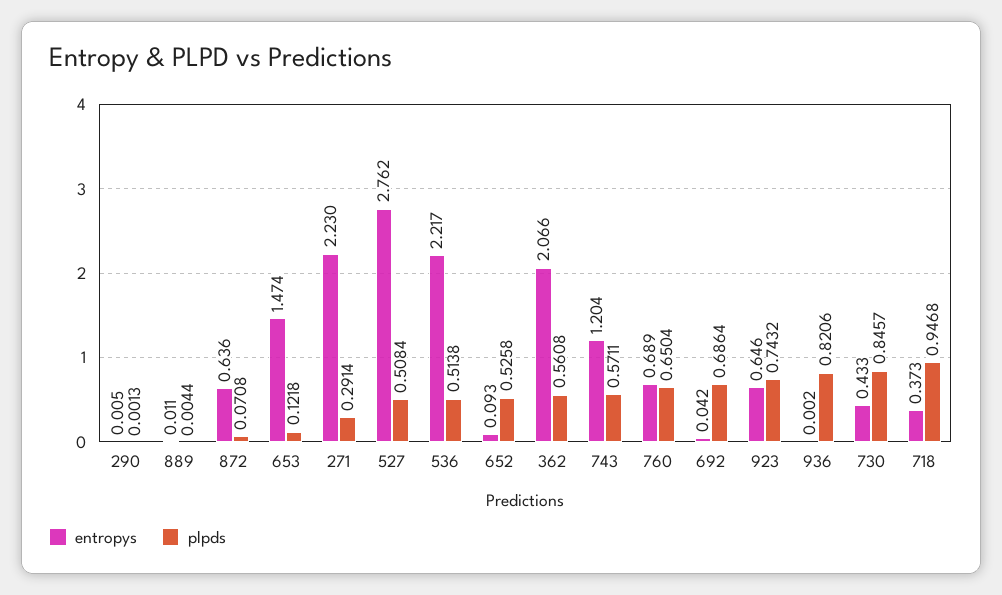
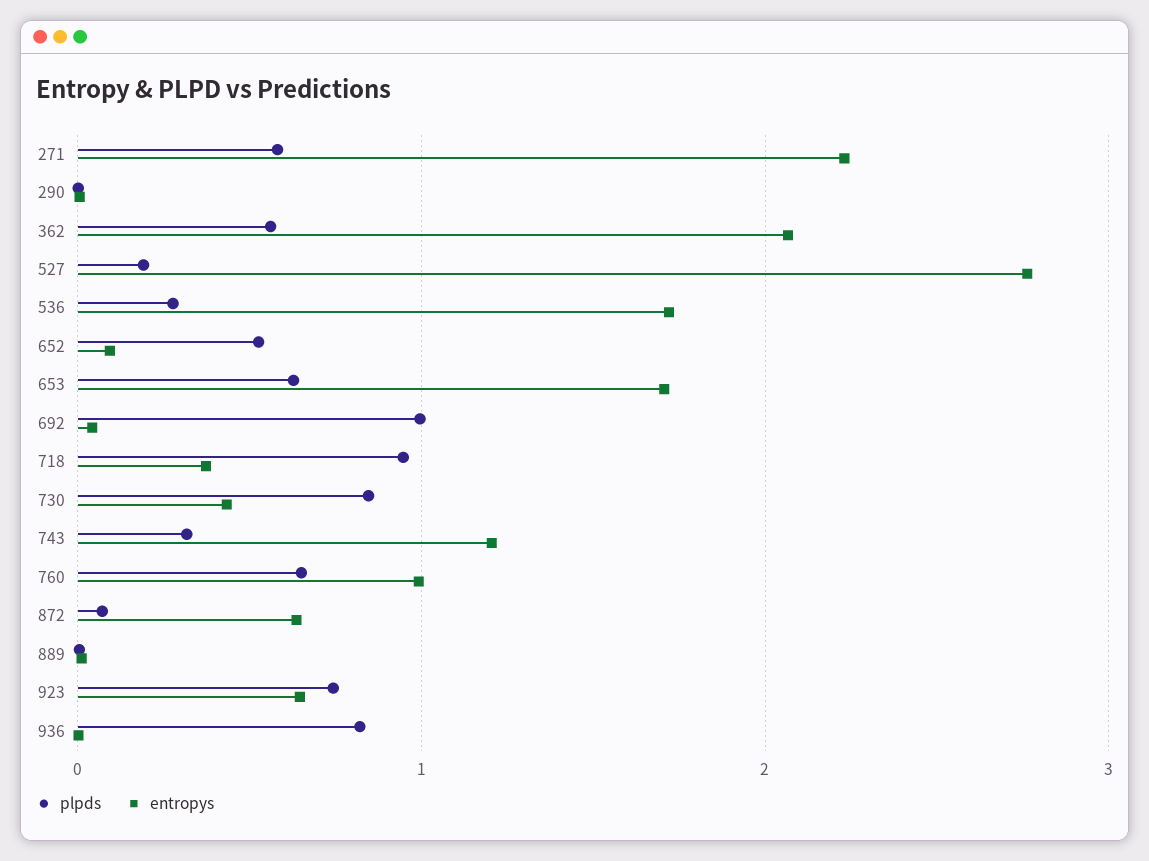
  {
    "entropys": {
      "290": 0.005,
      "889": 0.011,
      "872": 0.636,
-     "653": 1.474,
+     "653": 1.7,
      "271": 2.23,
      "527": 2.762,
-     "536": 2.217,
+     "536": 1.7,
      "652": 0.093,
      "362": 2.066,
      "743": 1.204,
-     "760": 0.689,
+     "760": 1,
      "692": 0.042,
      "923": 0.646,
      "936": 0.002,
      "730": 0.433,
      "718": 0.373
    },
    "plpds": {
      "290": 0.0013,
      "889": 0.0044,
      "872": 0.0708,
-     "653": 0.1218,
+     "653": 0.6,
-     "271": 0.2914,
+     "271": 0.6,
-     "527": 0.5084,
+     "527": 0.2,
-     "536": 0.5138,
+     "536": 0.3,
      "652": 0.5258,
      "362": 0.5608,
-     "743": 0.5711,
+     "743": 0.3,
      "760": 0.6504,
-     "692": 0.6864,
+     "692": 1,
      "923": 0.7432,
      "936": 0.8206,
      "730": 0.8457,
      "718": 0.9468
    }
  }

